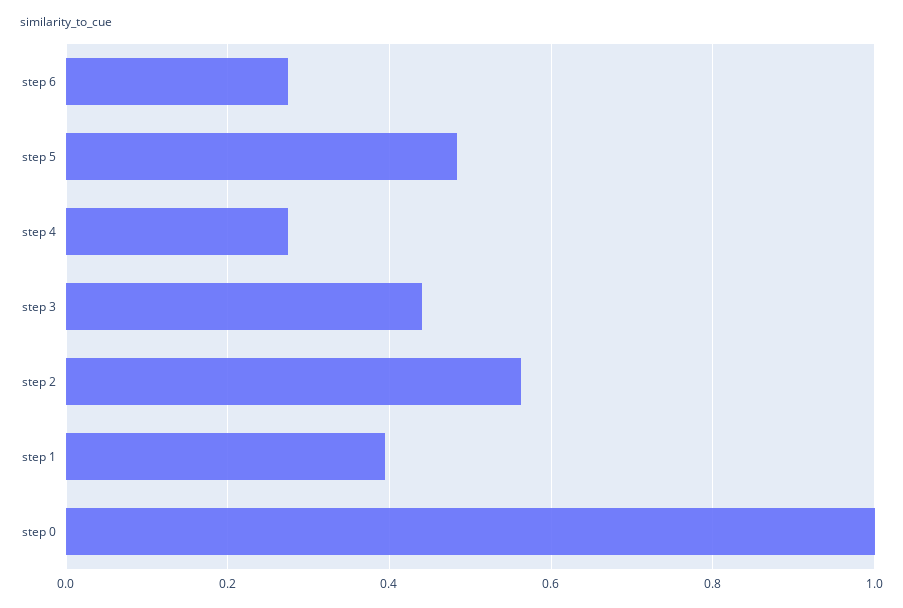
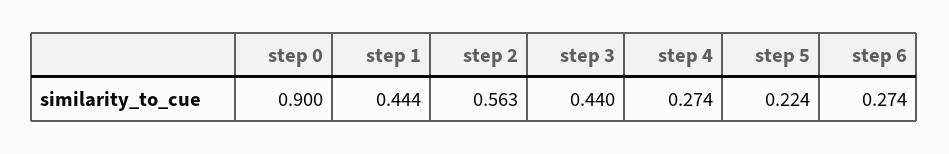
  {
    "step 6": 0.274,
-   "step 5": 0.48,
+   "step 5": 0.224,
    "step 4": 0.274,
    "step 3": 0.44,
    "step 2": 0.563,
-   "step 1": 0.4,
+   "step 1": 0.444,
-   "step 0": 1
+   "step 0": 0.9
  }

